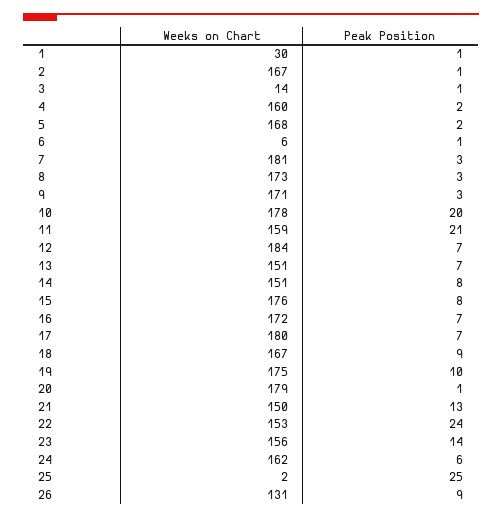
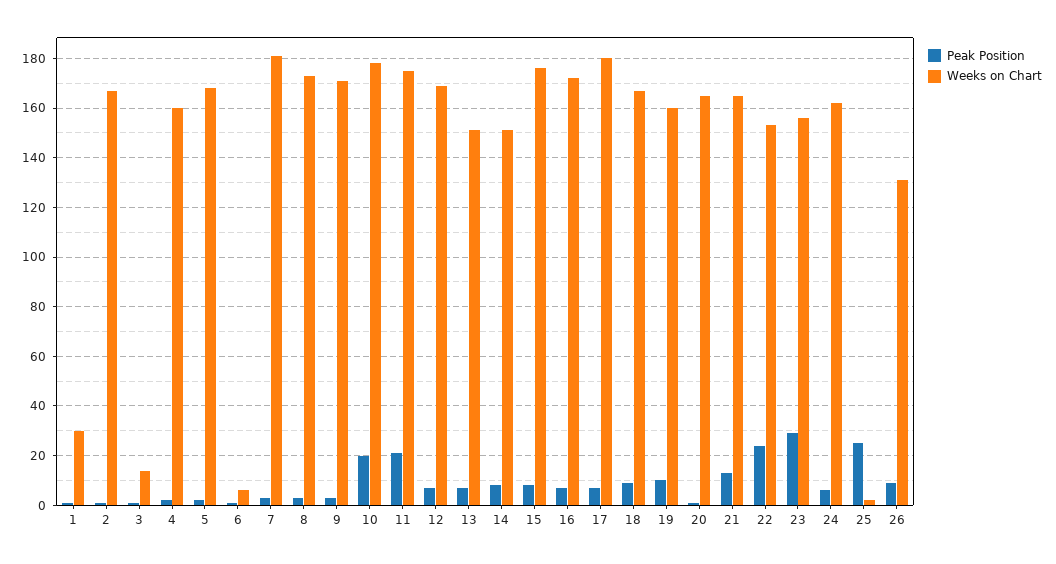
  {
    "Weeks on Chart": {
      "1": 30,
      "2": 167,
      "3": 14,
      "4": 160,
      "5": 168,
      "6": 6,
      "7": 181,
      "8": 173,
      "9": 171,
      "10": 178,
-     "11": 159,
+     "11": 175,
-     "12": 184,
+     "12": 170,
      "13": 151,
      "14": 151,
      "15": 176,
      "16": 172,
      "17": 180,
      "18": 167,
-     "19": 175,
+     "19": 160,
-     "20": 179,
+     "20": 165,
-     "21": 150,
+     "21": 165,
      "22": 153,
      "23": 156,
      "24": 162,
      "25": 2,
      "26": 131
    },
    "Peak Position": {
      "1": 1,
      "2": 1,
      "3": 1,
      "4": 2,
      "5": 2,
      "6": 1,
      "7": 3,
      "8": 3,
      "9": 3,
      "10": 20,
      "11": 21,
      "12": 7,
      "13": 7,
      "14": 8,
      "15": 8,
      "16": 7,
      "17": 7,
      "18": 9,
      "19": 10,
      "20": 1,
      "21": 13,
      "22": 24,
-     "23": 14,
+     "23": 30,
      "24": 6,
      "25": 25,
      "26": 9
    }
  }

